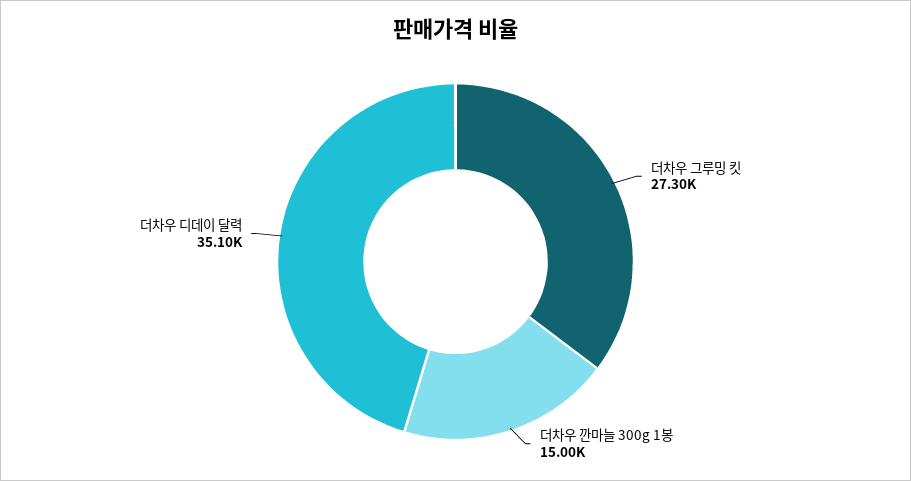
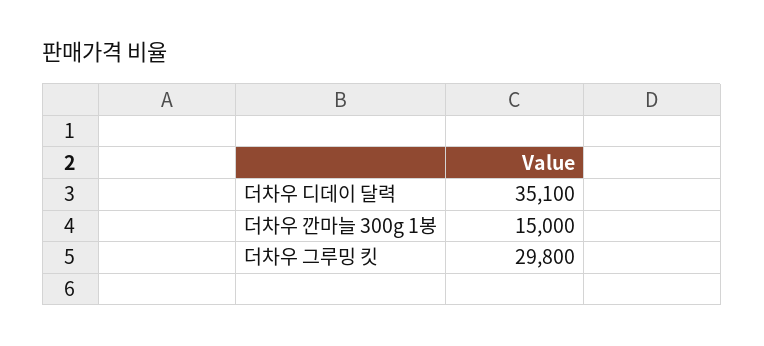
  {
-   "더차우 그루밍 킷": 27300,
+   "더차우 그루밍 킷": 29800,
    "더차우 깐마늘 300g 1봉": 15000,
    "더차우 디데이 달력": 35100
  }

